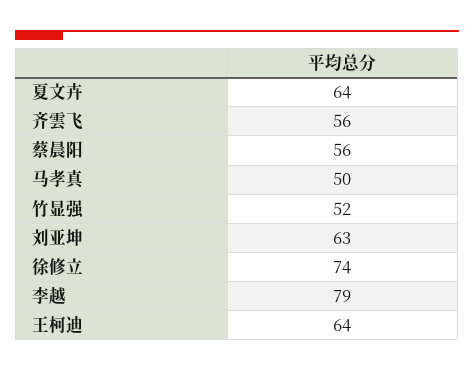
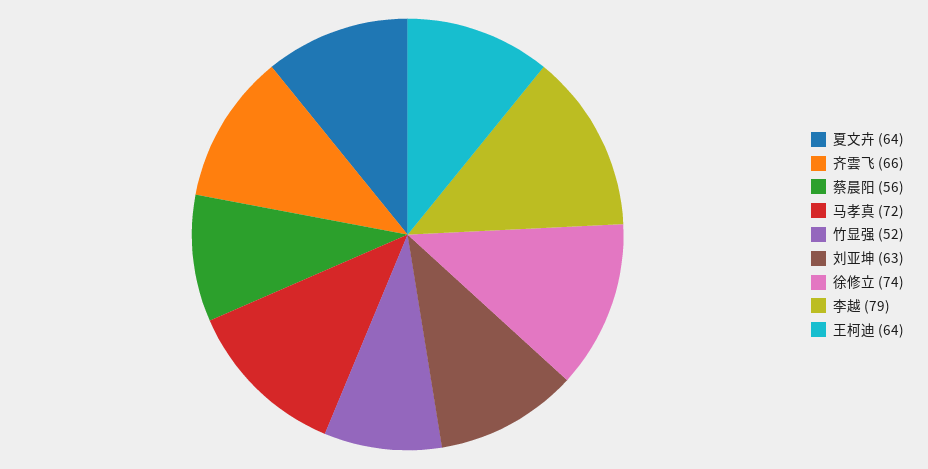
  {
    "夏文卉": 64,
-   "齐雲飞": 56,
+   "齐雲飞": 66,
    "蔡晨阳": 56,
-   "马孝真": 50,
+   "马孝真": 72,
    "竹显强": 52,
    "刘亚坤": 63,
    "徐修立": 74,
    "李越": 79,
    "王柯迪": 64
  }

